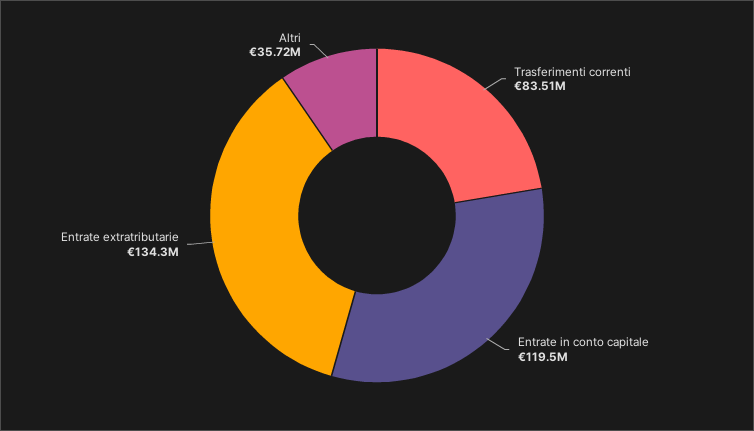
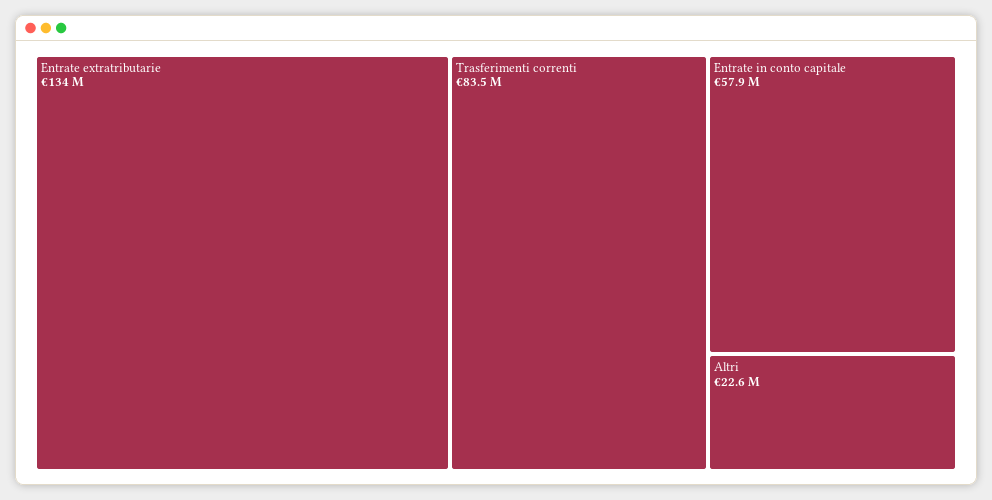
  {
    "Trasferimenti correnti": 83510000,
-   "Entrate in conto capitale": 119500000,
+   "Entrate in conto capitale": 57900000,
    "Entrate extratributarie": 134300000,
-   "Altri": 35720000
+   "Altri": 22600000
  }

